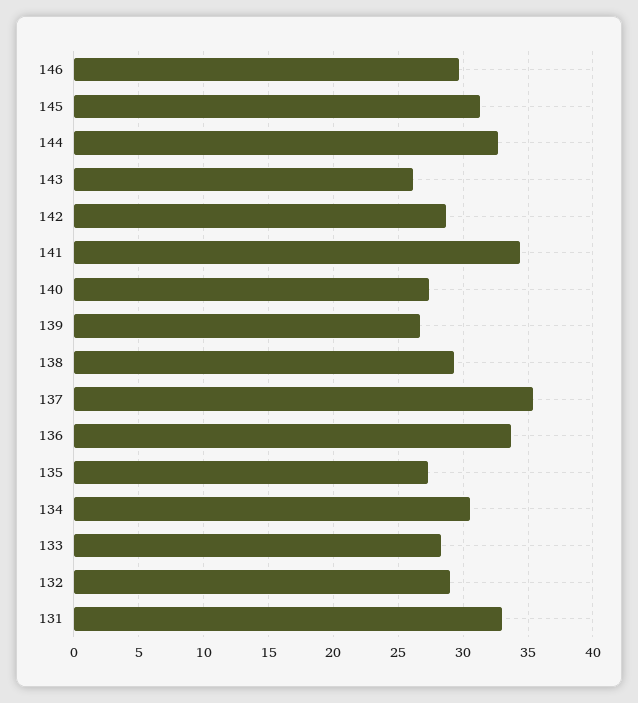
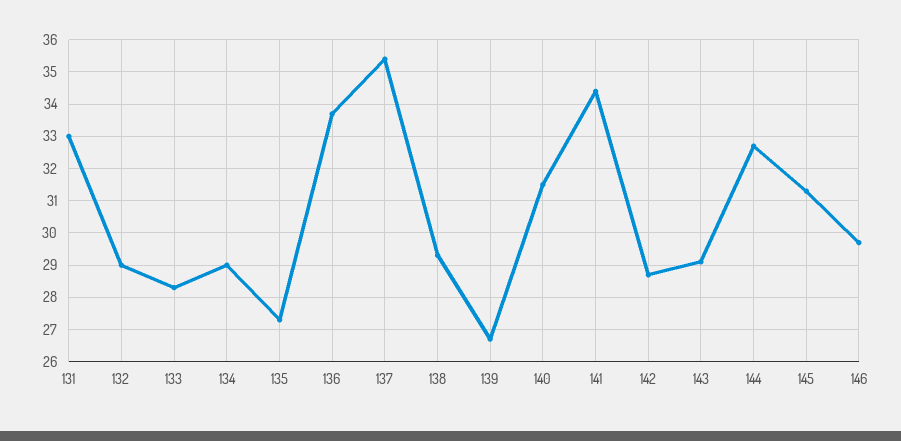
  {
    "146": 29.5,
    "145": 31.5,
    "144": 32.5,
-   "143": 26,
+   "143": 29,
    "142": 28.5,
    "141": 34.5,
-   "140": 27.5,
+   "140": 31.5,
    "139": 26.5,
    "138": 29.5,
    "137": 35.5,
    "136": 33.5,
    "135": 27.5,
-   "134": 30.5,
+   "134": 29,
    "133": 28.5,
    "132": 29,
    "131": 33
  }

